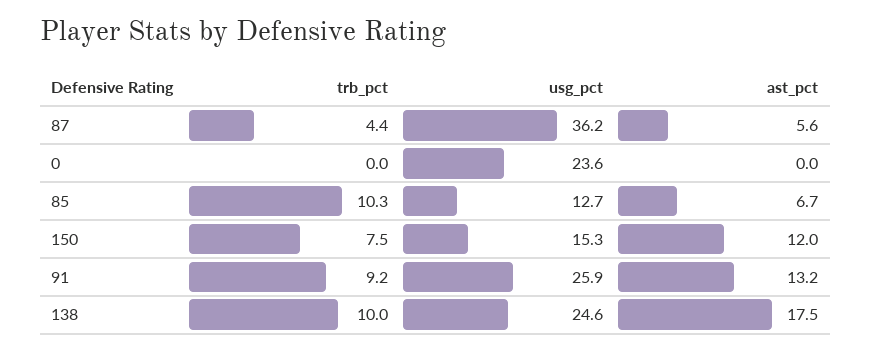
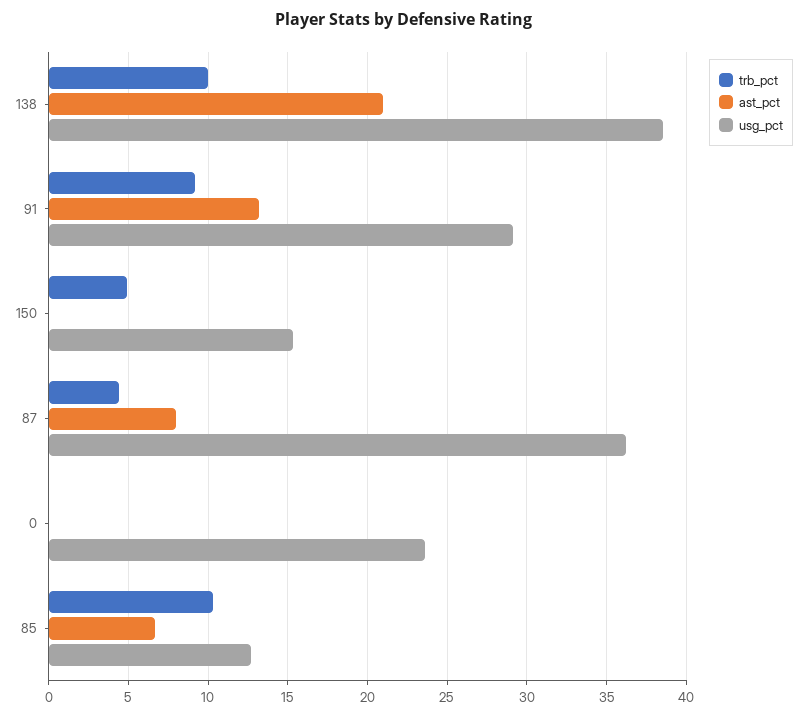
  {
    "trb_pct": {
      "87": 4.4,
      "0": 0,
      "85": 10.3,
-     "150": 7.5,
+     "150": 5,
      "91": 9.2,
      "138": 10
    },
    "usg_pct": {
      "87": 36.2,
      "0": 23.6,
      "85": 12.7,
      "150": 15.3,
-     "91": 25.9,
+     "91": 29,
-     "138": 24.6
+     "138": 38.5
    },
    "ast_pct": {
-     "87": 5.6,
+     "87": 8,
      "0": 0,
      "85": 6.7,
-     "150": 12,
+     "150": 0,
      "91": 13.2,
-     "138": 17.5
+     "138": 21
    }
  }

